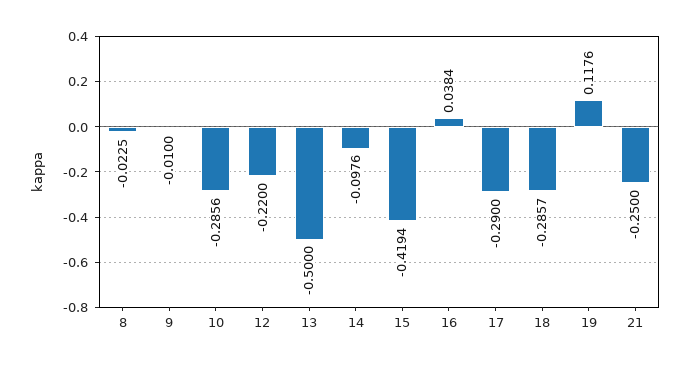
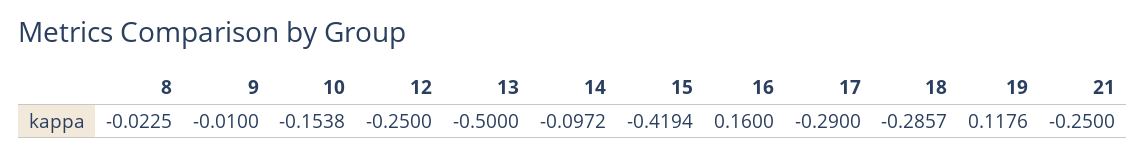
  {
    "8": -0.0225,
    "9": -0.01,
-   "10": -0.2856,
+   "10": -0.1538,
-   "12": -0.22,
+   "12": -0.25,
    "13": -0.5,
-   "14": -0.0976,
+   "14": -0.0972,
    "15": -0.4194,
-   "16": 0.0384,
+   "16": 0.16,
    "17": -0.29,
    "18": -0.2857,
    "19": 0.1176,
    "21": -0.25
  }

